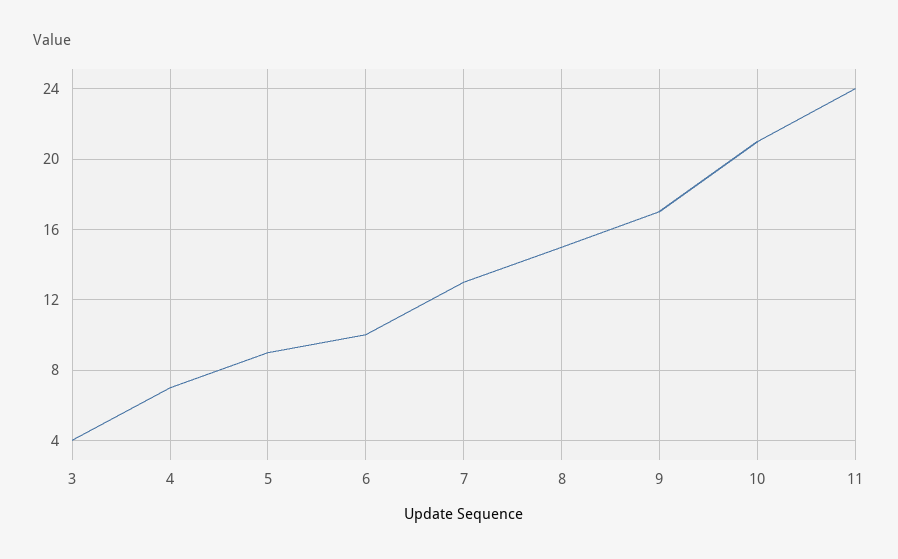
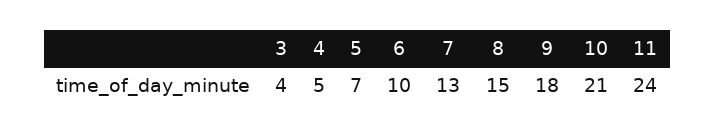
  {
    "3": 4,
-   "4": 7,
+   "4": 5,
-   "5": 9,
+   "5": 7,
    "6": 10,
    "7": 13,
    "8": 15,
-   "9": 17,
+   "9": 18,
    "10": 21,
    "11": 24
  }

